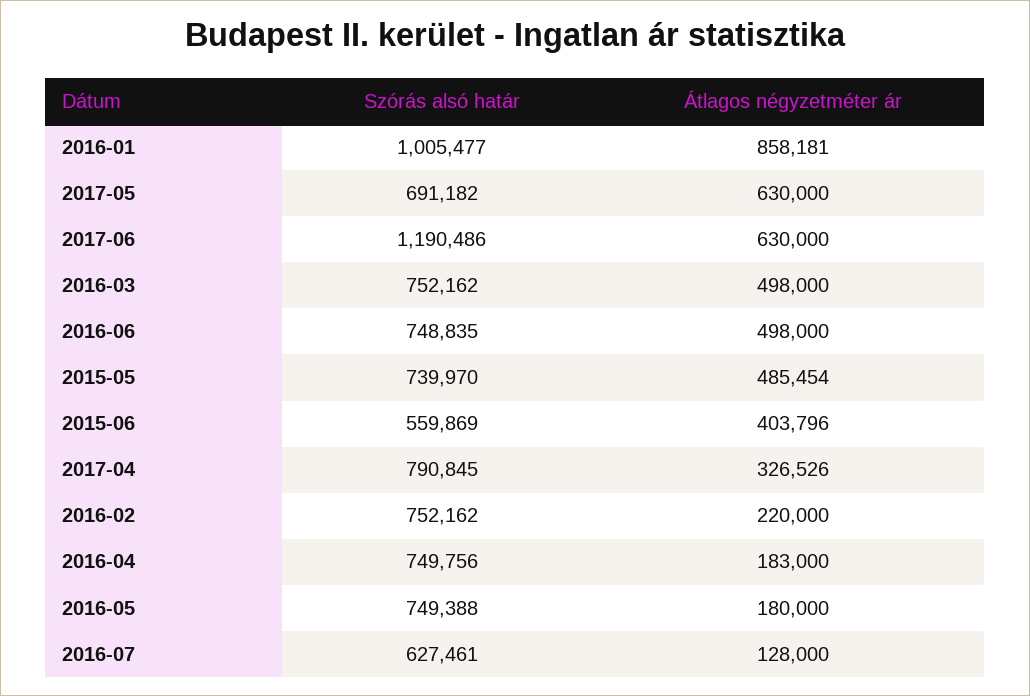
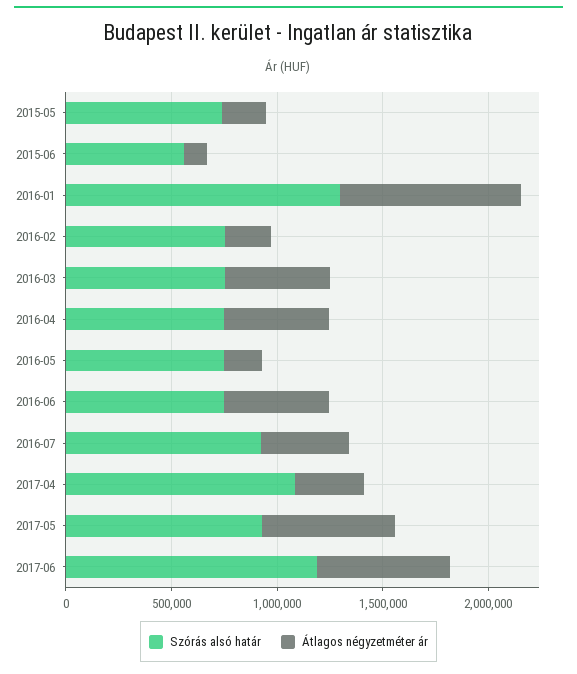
  {
    "Szórás alsó határ": {
-     "2016-01": 1005477,
+     "2016-01": 1300000,
-     "2017-05": 691182,
+     "2017-05": 900000,
      "2017-06": 1190486,
      "2016-03": 752162,
      "2016-06": 748835,
      "2015-05": 739970,
      "2015-06": 559869,
-     "2017-04": 790845,
+     "2017-04": 1100000,
      "2016-02": 752162,
      "2016-04": 749756,
      "2016-05": 749388,
-     "2016-07": 627461
+     "2016-07": 900000
    },
    "Átlagos négyzetméter ár": {
      "2016-01": 858181,
      "2017-05": 630000,
      "2017-06": 630000,
      "2016-03": 498000,
      "2016-06": 498000,
-     "2015-05": 485454,
+     "2015-05": 200000,
-     "2015-06": 403796,
+     "2015-06": 100000,
      "2017-04": 326526,
      "2016-02": 220000,
-     "2016-04": 183000,
+     "2016-04": 500000,
      "2016-05": 180000,
-     "2016-07": 128000
+     "2016-07": 400000
    }
  }

